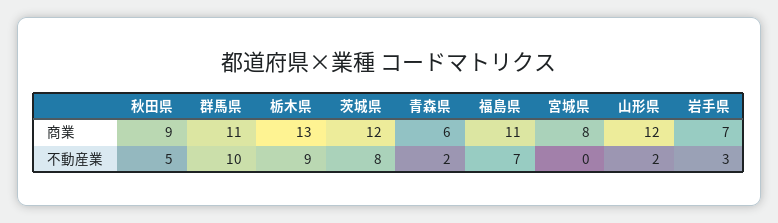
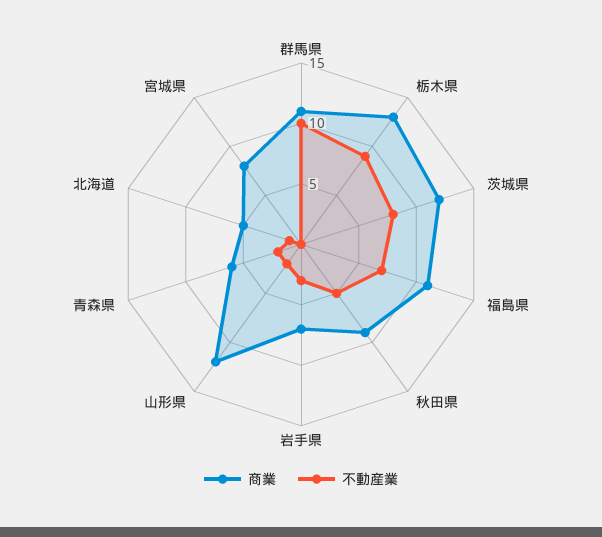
  {
    "商業": {
      "秋田県": 9,
      "群馬県": 11,
      "栃木県": 13,
      "茨城県": 12,
      "青森県": 6,
      "福島県": 11,
      "宮城県": 8,
      "山形県": 12,
-     "岩手県": 7
+     "岩手県": 7,
+     "北海道": 5
    },
    "不動産業": {
      "秋田県": 5,
      "群馬県": 10,
      "栃木県": 9,
      "茨城県": 8,
      "青森県": 2,
      "福島県": 7,
      "宮城県": 0,
      "山形県": 2,
-     "岩手県": 3
+     "岩手県": 3,
+     "北海道": 1
    }
  }

